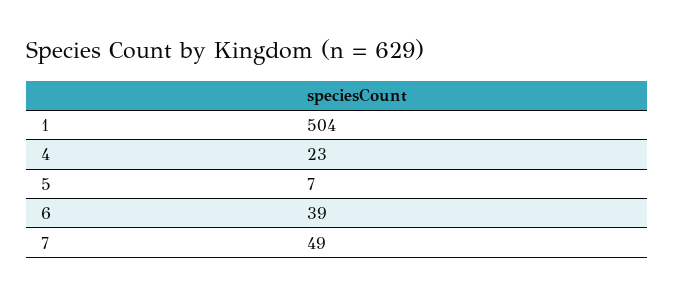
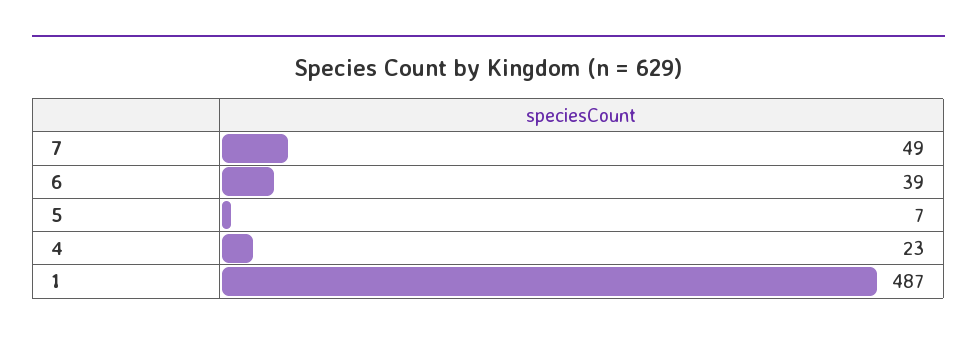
  {
-   "1": 504,
+   "1": 487,
    "4": 23,
    "5": 7,
    "6": 39,
    "7": 49
  }

